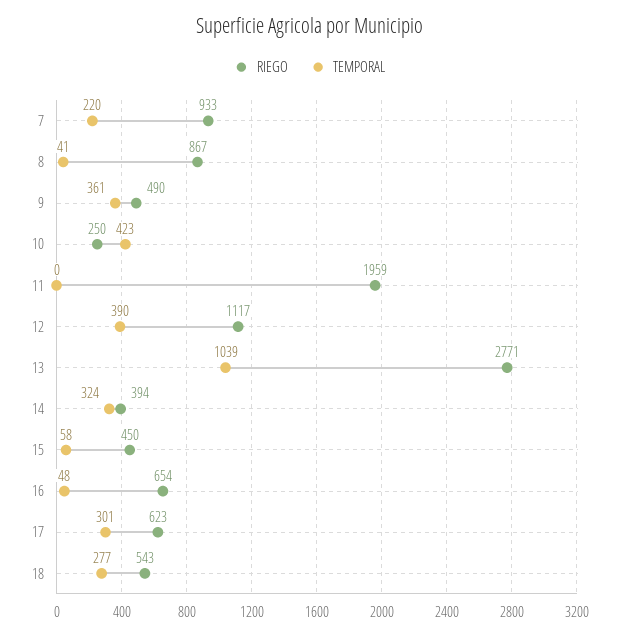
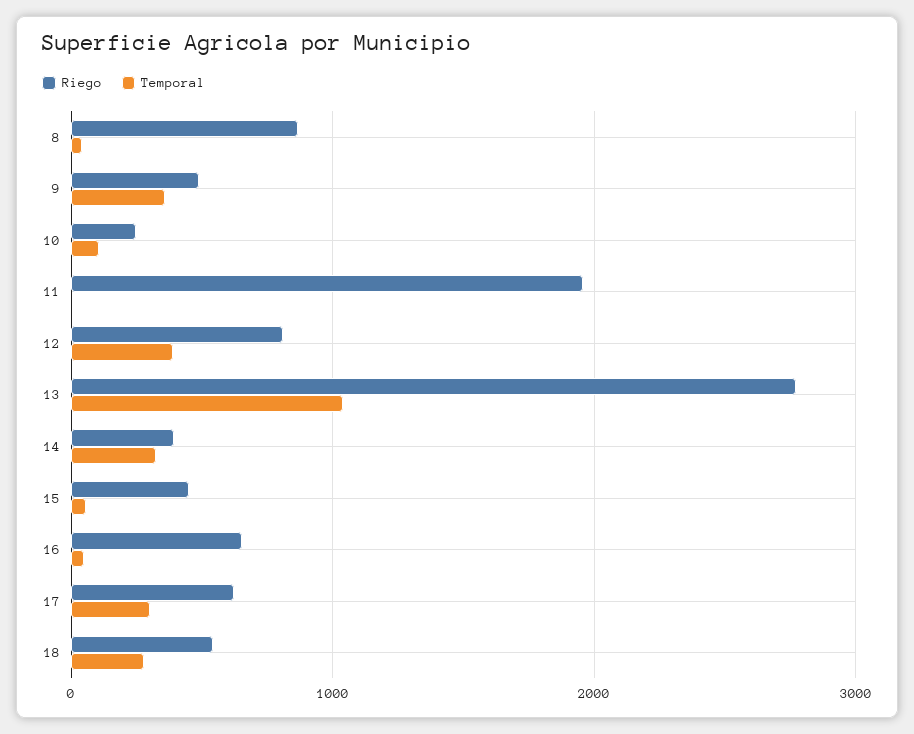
  {
    "RIEGO": {
-     "7": 933,
      "8": 867,
      "9": 490,
      "10": 250,
      "11": 1959,
-     "12": 1117,
+     "12": 800,
      "13": 2771,
      "14": 394,
      "15": 450,
      "16": 654,
      "17": 623,
      "18": 543
    },
    "TEMPORAL": {
-     "7": 220,
      "8": 41,
      "9": 361,
-     "10": 423,
+     "10": 100,
      "11": 0,
      "12": 390,
      "13": 1039,
      "14": 324,
      "15": 58,
      "16": 48,
      "17": 301,
      "18": 277
    }
  }

